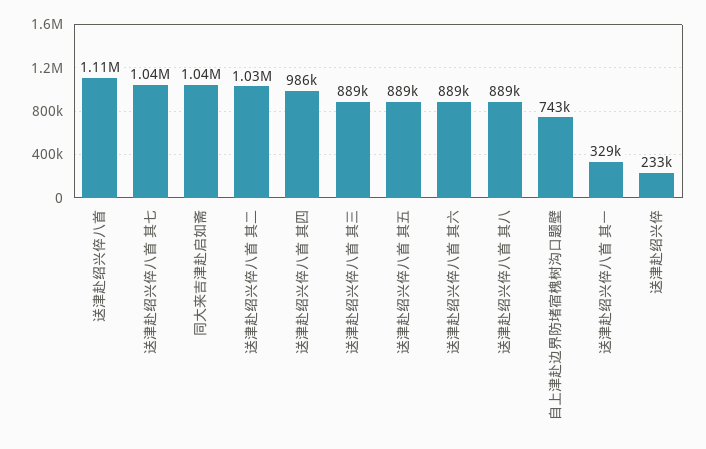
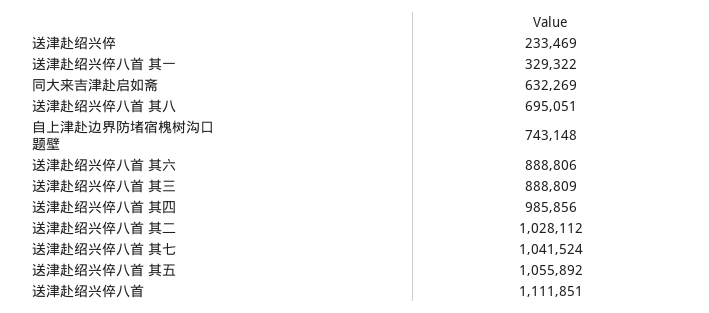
  {
    "送津赴绍兴倅八首": 1111851,
    "送津赴绍兴倅八首 其七": 1041524,
-   "同大来吉津赴启如斋": 1040000,
+   "同大来吉津赴启如斋": 632269,
    "送津赴绍兴倅八首 其二": 1028112,
    "送津赴绍兴倅八首 其四": 985856,
    "送津赴绍兴倅八首 其三": 888809,
-   "送津赴绍兴倅八首 其五": 889000,
+   "送津赴绍兴倅八首 其五": 1055892,
    "送津赴绍兴倅八首 其六": 888806,
-   "送津赴绍兴倅八首 其八": 889000,
+   "送津赴绍兴倅八首 其八": 695051,
    "自上津赴边界防堵宿槐树沟口题壁": 743148,
    "送津赴绍兴倅八首 其一": 329322,
    "送津赴绍兴倅": 233469
  }

